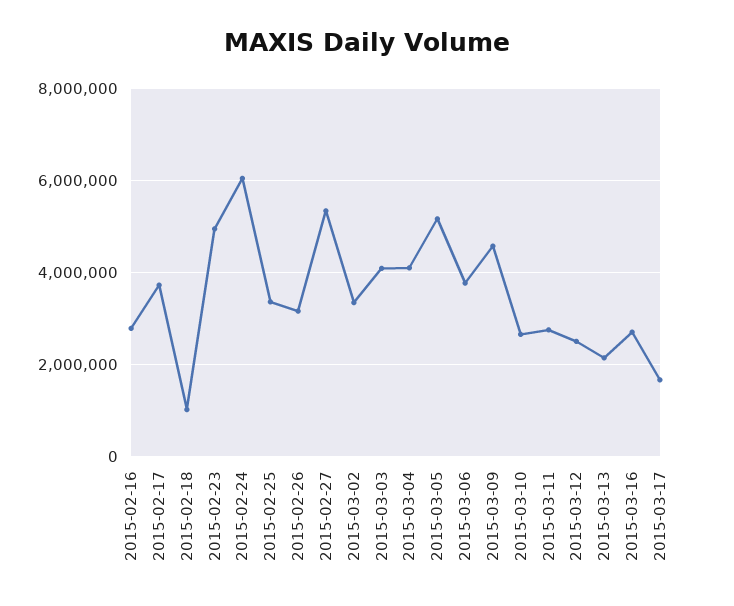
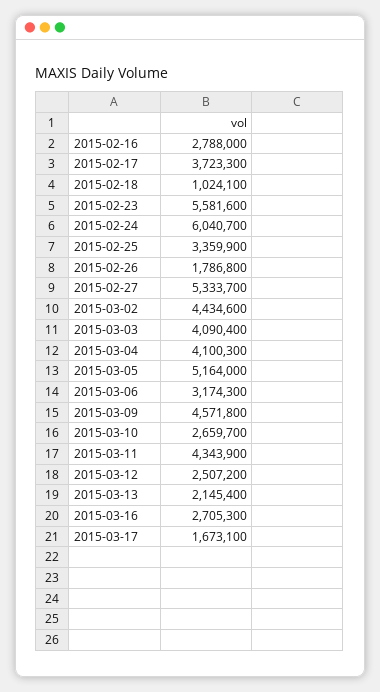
  {
    "2015-02-16": 2788000,
    "2015-02-17": 3723300,
    "2015-02-18": 1024100,
-   "2015-02-23": 5000000,
+   "2015-02-23": 5581600,
    "2015-02-24": 6040700,
    "2015-02-25": 3359900,
-   "2015-02-26": 3200000,
+   "2015-02-26": 1786800,
    "2015-02-27": 5333700,
-   "2015-03-02": 3400000,
+   "2015-03-02": 4434600,
    "2015-03-03": 4090400,
    "2015-03-04": 4100300,
    "2015-03-05": 5164000,
-   "2015-03-06": 3800000,
+   "2015-03-06": 3174300,
    "2015-03-09": 4571800,
    "2015-03-10": 2659700,
-   "2015-03-11": 2800000,
+   "2015-03-11": 4343900,
    "2015-03-12": 2507200,
    "2015-03-13": 2145400,
    "2015-03-16": 2705300,
    "2015-03-17": 1673100
  }

